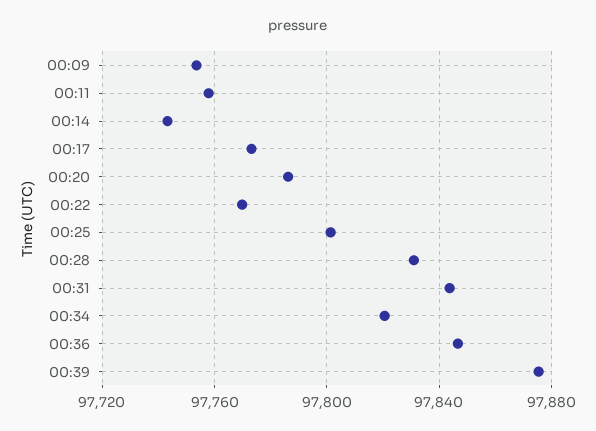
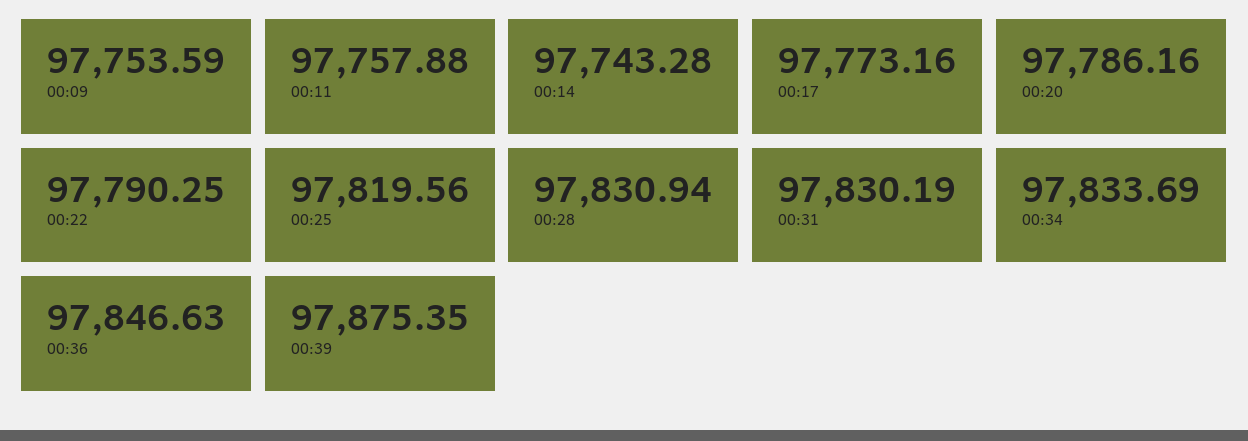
  {
    "00:09": 97753.59,
    "00:11": 97757.88,
    "00:14": 97743.28,
    "00:17": 97773.16,
    "00:20": 97786.16,
-   "00:22": 97770,
+   "00:22": 97790.25,
-   "00:25": 97800,
+   "00:25": 97819.56,
    "00:28": 97830.94,
-   "00:31": 97845,
+   "00:31": 97830.19,
-   "00:34": 97820,
+   "00:34": 97833.69,
    "00:36": 97846.63,
    "00:39": 97875.35
  }

